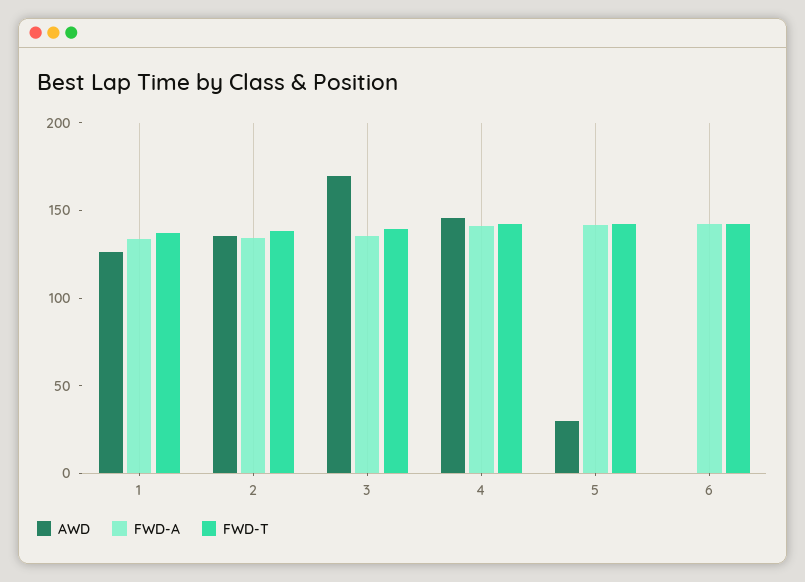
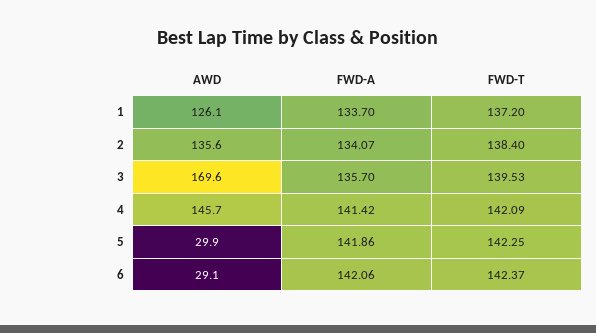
  {
    "AWD": {
      "1": 126.1,
      "2": 135.6,
      "3": 169.6,
      "4": 145.7,
      "5": 29.9,
-     "6": 0
+     "6": 29.1
    },
    "FWD-A": {
      "1": 133.7,
      "2": 134.07,
      "3": 135.7,
      "4": 141.42,
      "5": 141.86,
      "6": 142.06
    },
    "FWD-T": {
      "1": 137.2,
      "2": 138.4,
      "3": 139.53,
      "4": 142.09,
      "5": 142.25,
      "6": 142.37
    }
  }

